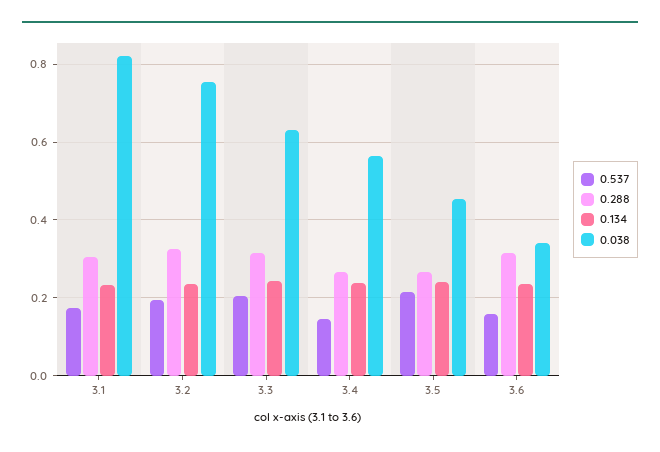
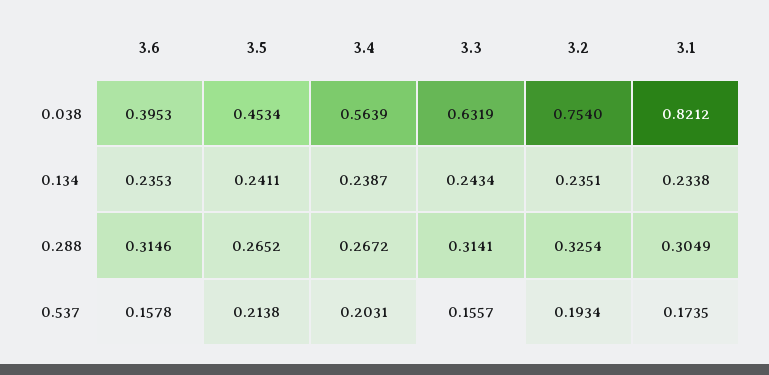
  {
    "0.537": {
      "3.1": 0.1735,
      "3.2": 0.1934,
-     "3.3": 0.2,
+     "3.3": 0.1557,
-     "3.4": 0.14,
+     "3.4": 0.2031,
      "3.5": 0.2138,
      "3.6": 0.1578
    },
    "0.288": {
      "3.1": 0.3049,
      "3.2": 0.3254,
      "3.3": 0.3141,
      "3.4": 0.2672,
      "3.5": 0.2652,
      "3.6": 0.3146
    },
    "0.134": {
      "3.1": 0.2338,
      "3.2": 0.2351,
      "3.3": 0.2434,
      "3.4": 0.2387,
      "3.5": 0.2411,
      "3.6": 0.2353
    },
    "0.038": {
      "3.1": 0.8212,
      "3.2": 0.754,
      "3.3": 0.6319,
      "3.4": 0.5639,
      "3.5": 0.4534,
-     "3.6": 0.34
+     "3.6": 0.3953
    }
  }

